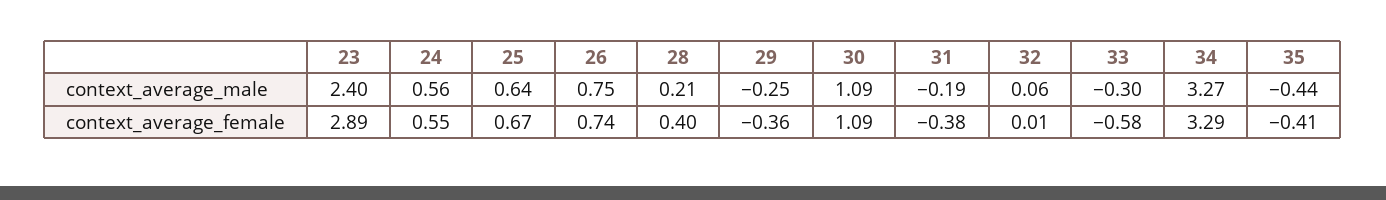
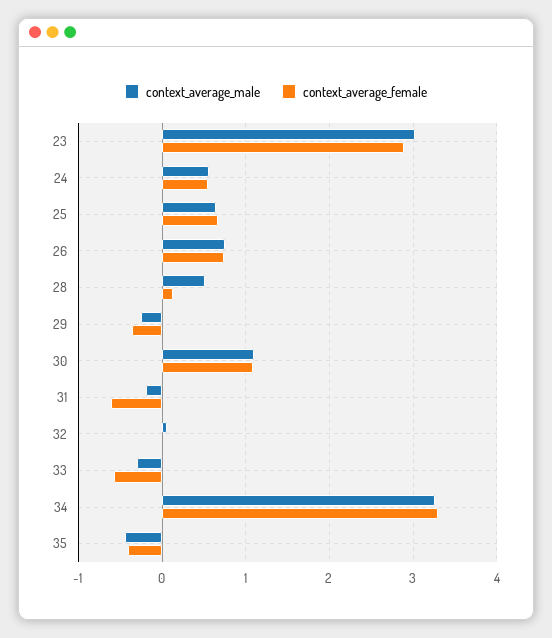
  {
    "context_average_male": {
-     "23": 2.4,
+     "23": 3,
      "24": 0.56,
      "25": 0.64,
      "26": 0.75,
-     "28": 0.21,
+     "28": 0.5,
      "29": -0.25,
      "30": 1.09,
      "31": -0.19,
      "32": 0.06,
      "33": -0.3,
      "34": 3.27,
      "35": -0.44
    },
    "context_average_female": {
      "23": 2.89,
      "24": 0.55,
      "25": 0.67,
      "26": 0.74,
-     "28": 0.4,
+     "28": 0.1,
      "29": -0.36,
      "30": 1.09,
-     "31": -0.38,
+     "31": -0.6,
      "32": 0.01,
      "33": -0.58,
      "34": 3.29,
      "35": -0.41
    }
  }

